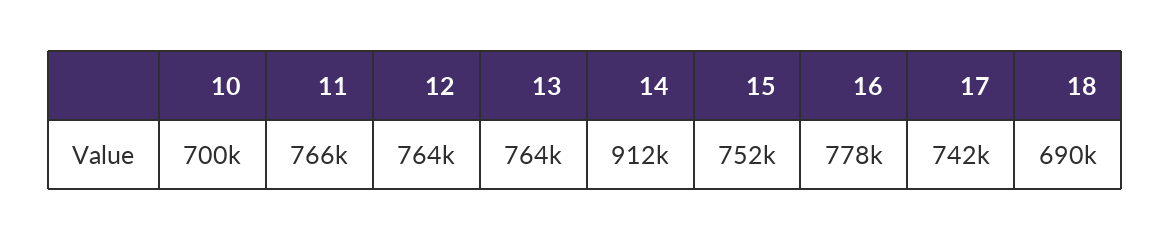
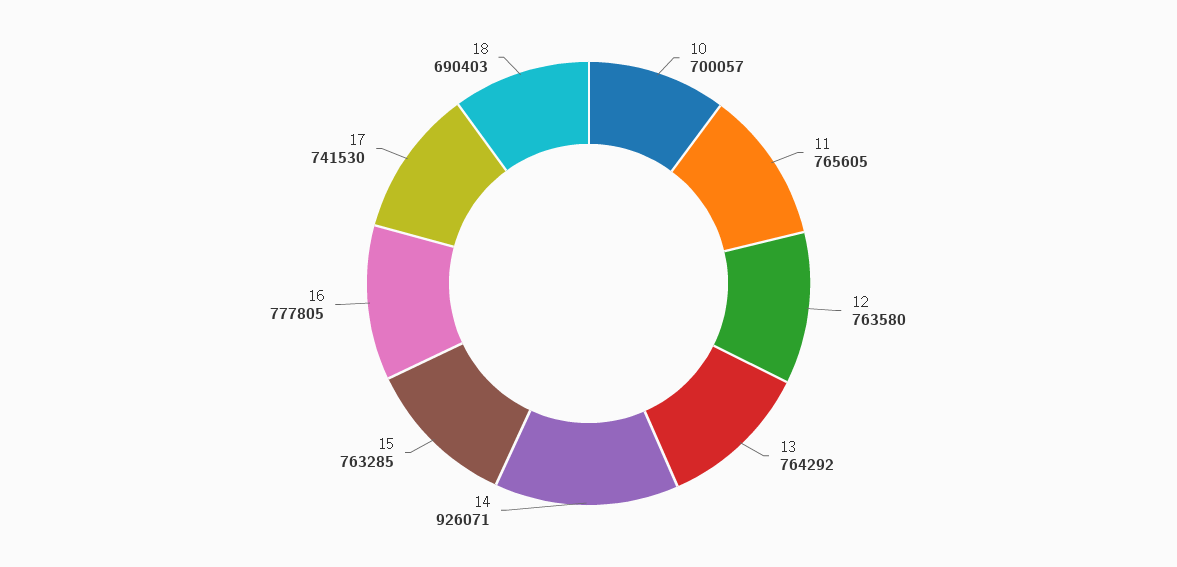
  {
    "10": 700057,
    "11": 765605,
    "12": 763580,
    "13": 764292,
-   "14": 912000,
+   "14": 926071,
-   "15": 752000,
+   "15": 763285,
    "16": 777805,
    "17": 741530,
    "18": 690403
  }

